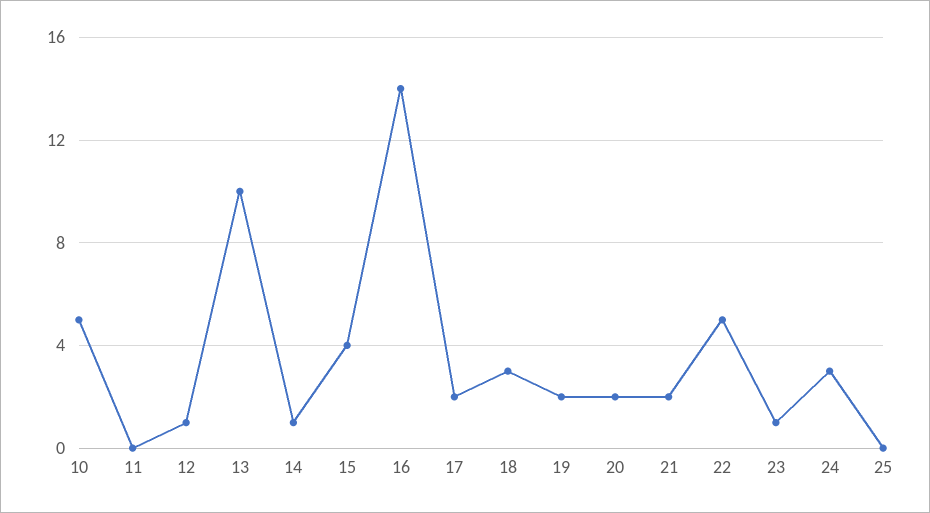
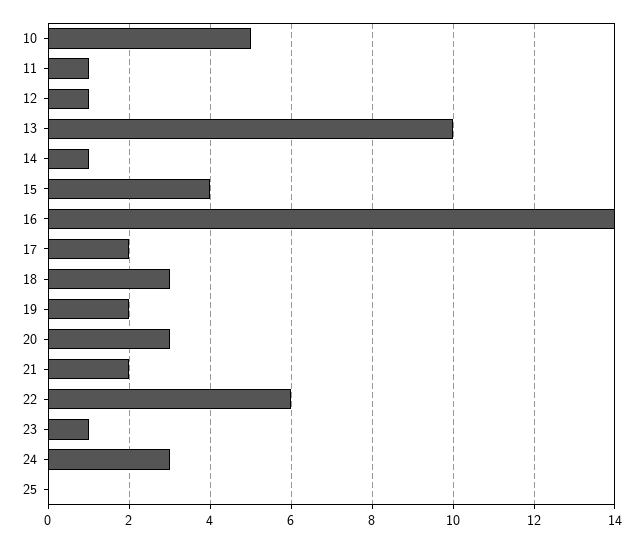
  {
    "10": 5,
-   "11": 0,
+   "11": 1,
    "12": 1,
    "13": 10,
    "14": 1,
    "15": 4,
    "16": 14,
    "17": 2,
    "18": 3,
    "19": 2,
-   "20": 2,
+   "20": 3,
    "21": 2,
-   "22": 5,
+   "22": 6,
    "23": 1,
    "24": 3,
    "25": 0
  }

